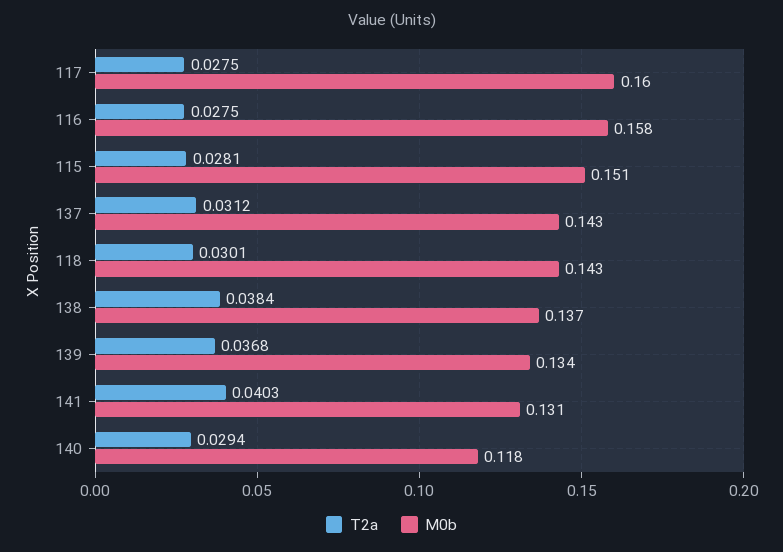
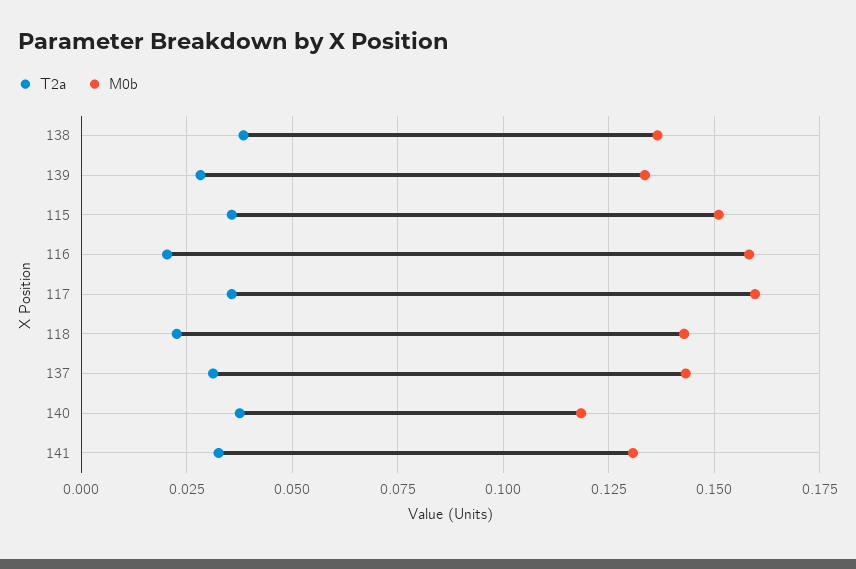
  {
    "T2a": {
-     "117": 0.0275,
+     "117": 0.035,
-     "116": 0.0275,
+     "116": 0.02,
-     "115": 0.0281,
+     "115": 0.035,
      "137": 0.0312,
-     "118": 0.0301,
+     "118": 0.0225,
      "138": 0.0384,
-     "139": 0.0368,
+     "139": 0.0275,
-     "141": 0.0403,
+     "141": 0.0325,
-     "140": 0.0294
+     "140": 0.0375
    },
    "M0b": {
      "117": 0.16,
      "116": 0.158,
      "115": 0.151,
      "137": 0.143,
      "118": 0.143,
      "138": 0.137,
      "139": 0.134,
      "141": 0.131,
      "140": 0.118
    }
  }

